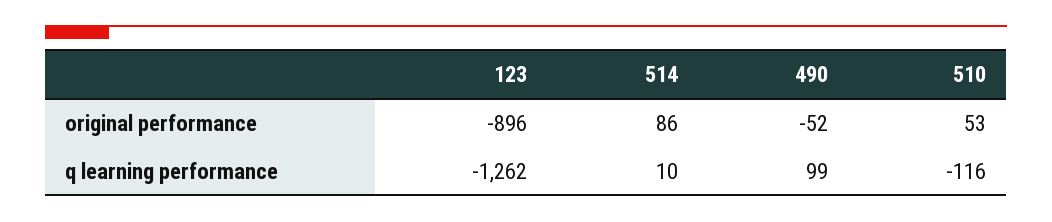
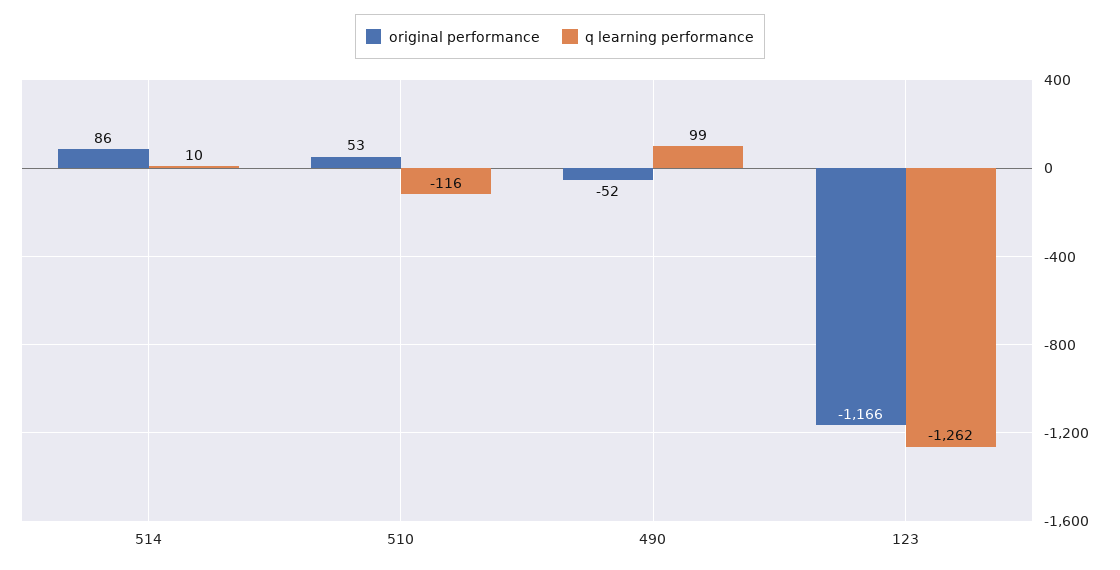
  {
    "original performance": {
-     "123": -896,
+     "123": -1166,
      "514": 86,
      "490": -52,
      "510": 53
    },
    "q learning performance": {
      "123": -1262,
      "514": 10,
      "490": 99,
      "510": -116
    }
  }

